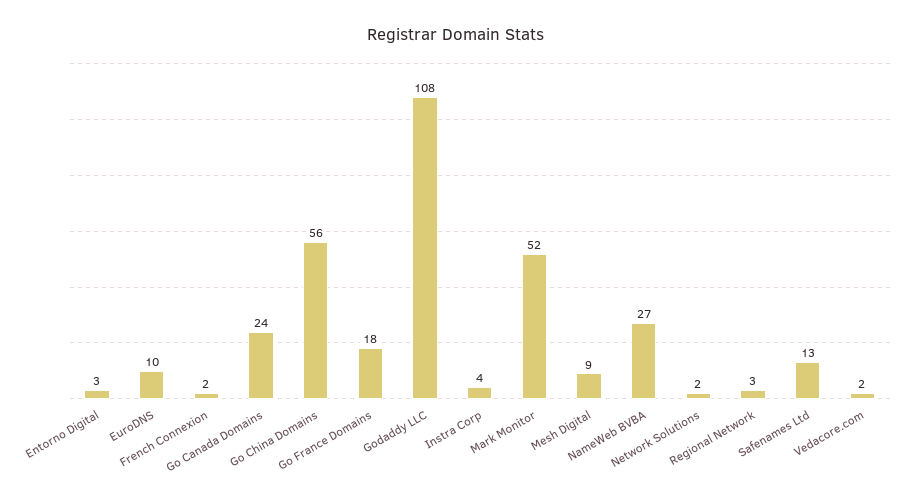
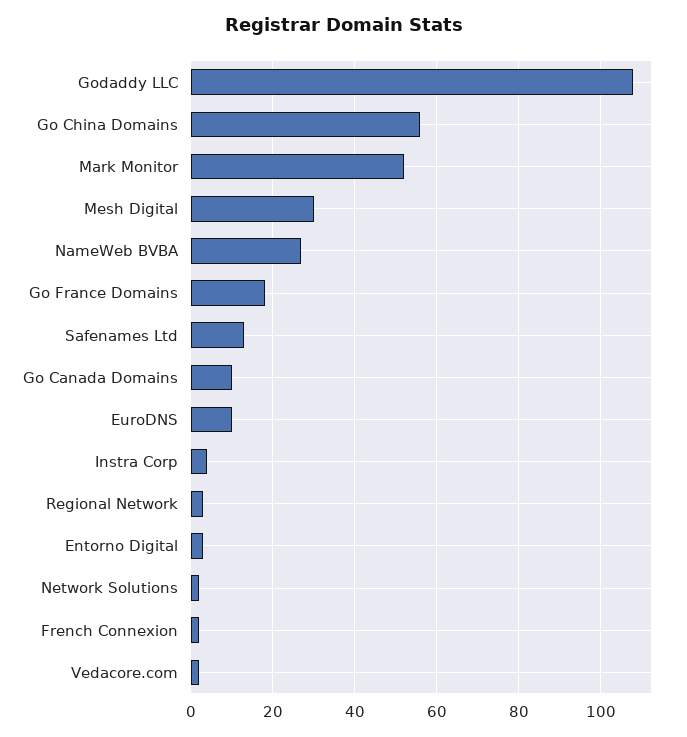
  {
    "Entorno Digital": 3,
    "EuroDNS": 10,
    "French Connexion": 2,
-   "Go Canada Domains": 24,
+   "Go Canada Domains": 10,
    "Go China Domains": 56,
    "Go France Domains": 18,
    "Godaddy LLC": 108,
    "Instra Corp": 4,
    "Mark Monitor": 52,
-   "Mesh Digital": 9,
+   "Mesh Digital": 30,
    "NameWeb BVBA": 27,
    "Network Solutions": 2,
    "Regional Network": 3,
    "Safenames Ltd": 13,
    "Vedacore.com": 2
  }

